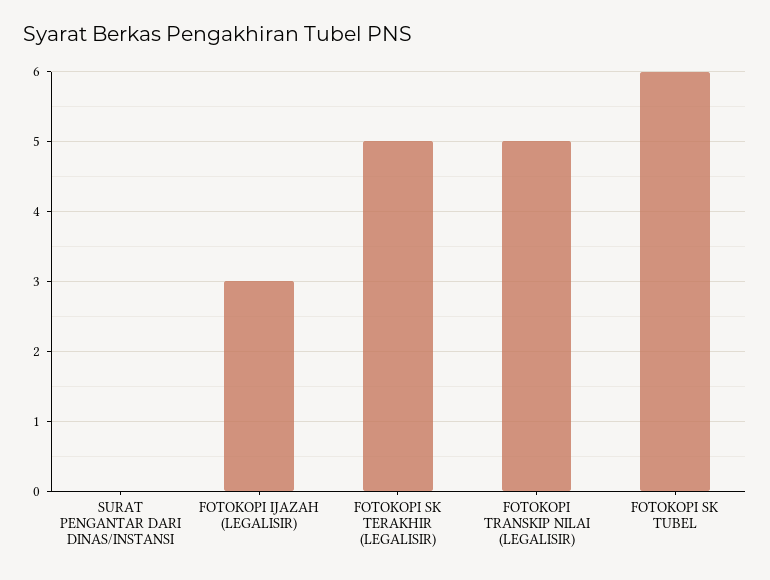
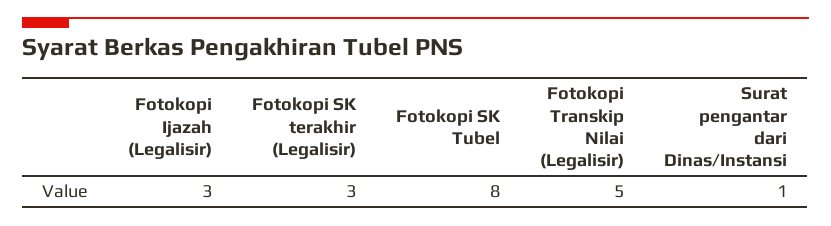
  {
-   "SURAT PENGANTAR DARI DINAS/INSTANSI": 0,
+   "SURAT PENGANTAR DARI DINAS/INSTANSI": 1,
    "FOTOKOPI IJAZAH (LEGALISIR)": 3,
-   "FOTOKOPI SK TERAKHIR (LEGALISIR)": 5,
+   "FOTOKOPI SK TERAKHIR (LEGALISIR)": 3,
    "FOTOKOPI TRANSKIP NILAI (LEGALISIR)": 5,
-   "FOTOKOPI SK TUBEL": 6
+   "FOTOKOPI SK TUBEL": 8
  }

